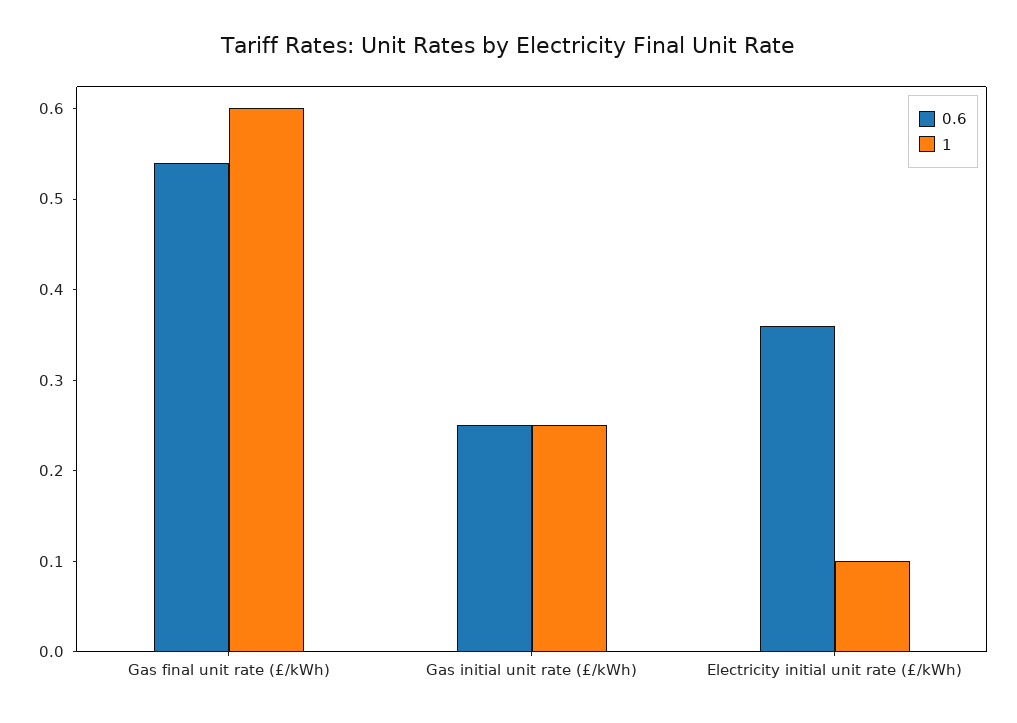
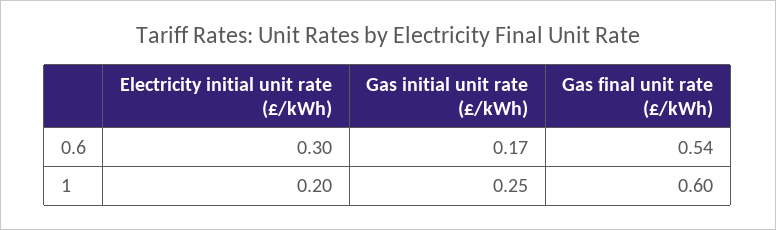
  {
    "0.6": {
      "Gas final unit rate (£/kWh)": 0.54,
-     "Gas initial unit rate (£/kWh)": 0.25,
+     "Gas initial unit rate (£/kWh)": 0.17,
-     "Electricity initial unit rate (£/kWh)": 0.36
+     "Electricity initial unit rate (£/kWh)": 0.3
    },
    "1": {
      "Gas final unit rate (£/kWh)": 0.6,
      "Gas initial unit rate (£/kWh)": 0.25,
-     "Electricity initial unit rate (£/kWh)": 0.1
+     "Electricity initial unit rate (£/kWh)": 0.2
    }
  }

